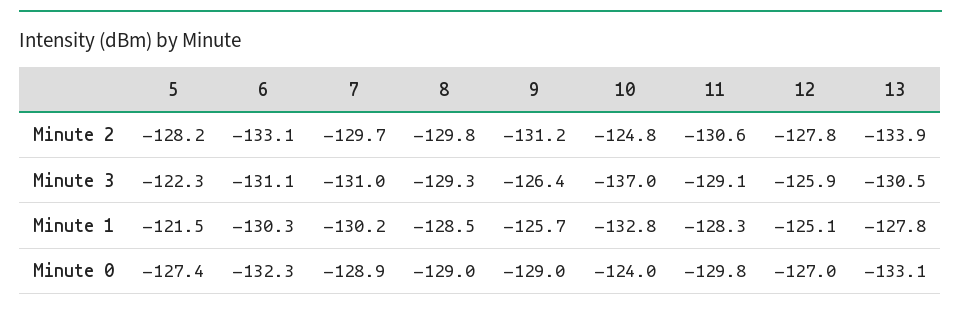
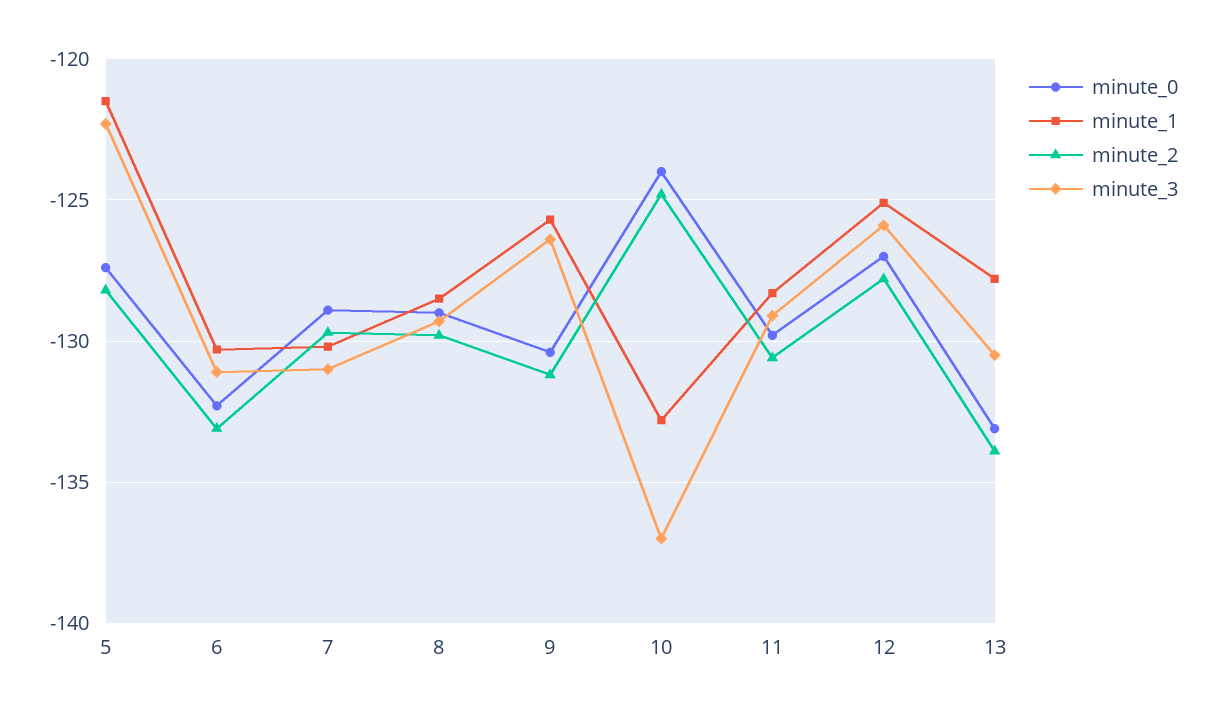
  {
    "Minute 2": {
      "5": -128.2,
      "6": -133.1,
      "7": -129.7,
      "8": -129.8,
      "9": -131.2,
      "10": -124.8,
      "11": -130.6,
      "12": -127.8,
      "13": -133.9
    },
    "Minute 3": {
      "5": -122.3,
      "6": -131.1,
      "7": -131,
      "8": -129.3,
      "9": -126.4,
      "10": -137,
      "11": -129.1,
      "12": -125.9,
      "13": -130.5
    },
    "Minute 1": {
      "5": -121.5,
      "6": -130.3,
      "7": -130.2,
      "8": -128.5,
      "9": -125.7,
      "10": -132.8,
      "11": -128.3,
      "12": -125.1,
      "13": -127.8
    },
    "Minute 0": {
      "5": -127.4,
      "6": -132.3,
      "7": -128.9,
      "8": -129,
-     "9": -129,
+     "9": -130.5,
      "10": -124,
      "11": -129.8,
      "12": -127,
      "13": -133.1
    }
  }

